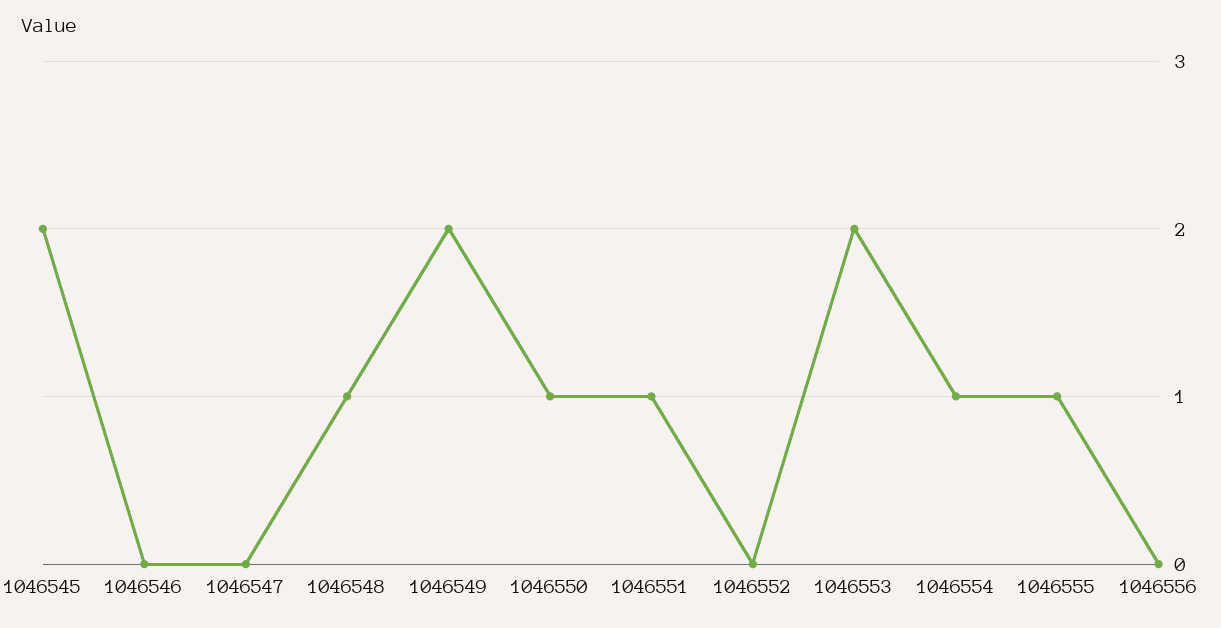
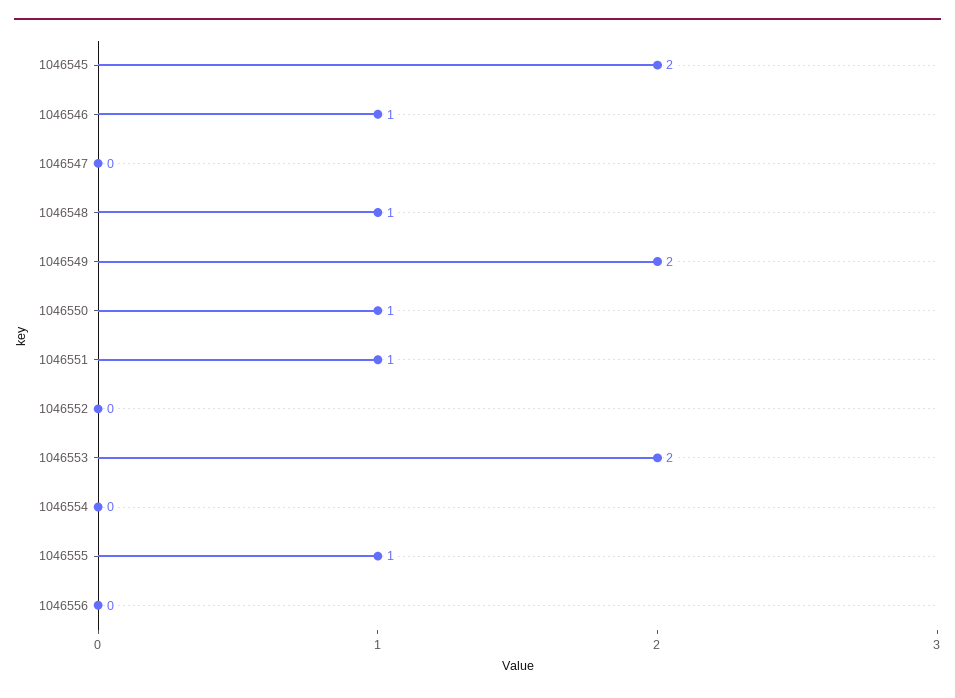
  {
    "1046545": 2,
-   "1046546": 0,
+   "1046546": 1,
    "1046547": 0,
    "1046548": 1,
    "1046549": 2,
    "1046550": 1,
    "1046551": 1,
    "1046552": 0,
    "1046553": 2,
-   "1046554": 1,
+   "1046554": 0,
    "1046555": 1,
    "1046556": 0
  }

